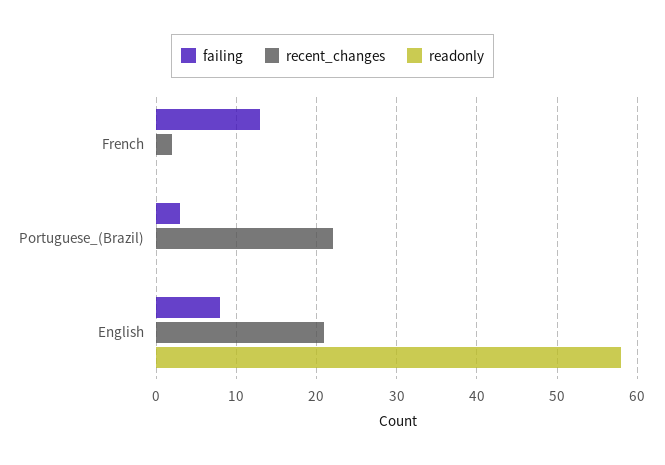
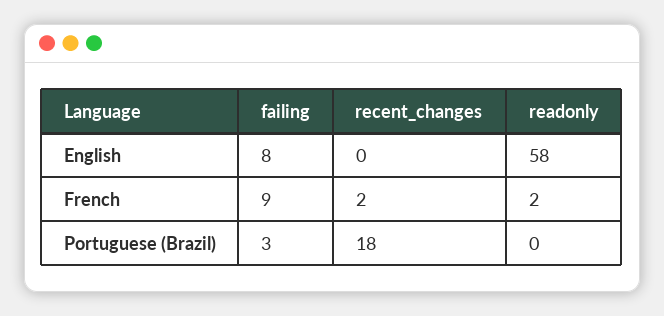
  {
    "failing": {
-     "French": 13,
+     "French": 9,
      "Portuguese_(Brazil)": 3,
      "English": 8
    },
    "recent_changes": {
      "French": 2,
-     "Portuguese_(Brazil)": 22,
+     "Portuguese_(Brazil)": 18,
-     "English": 21
+     "English": 0
    },
    "readonly": {
-     "French": 0,
+     "French": 2,
      "Portuguese_(Brazil)": 0,
      "English": 58
    }
  }

